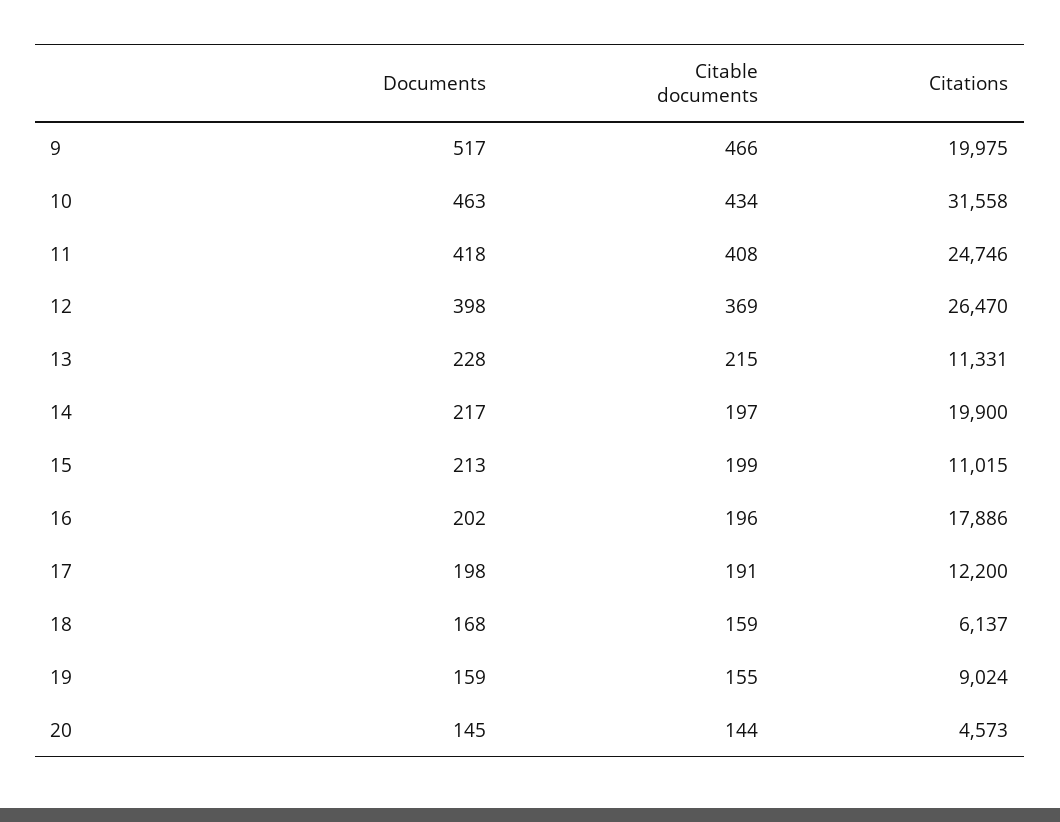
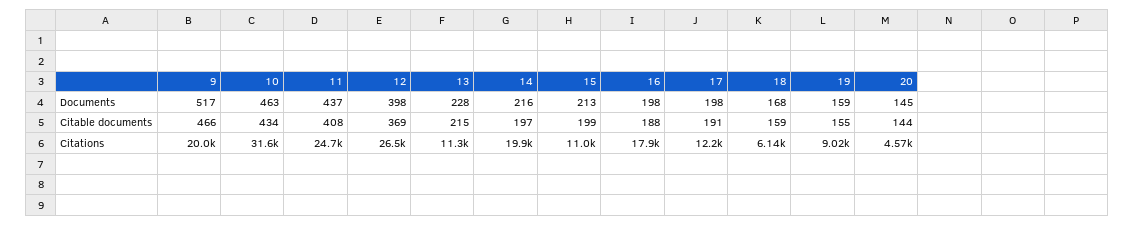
  {
    "Documents": {
      "9": 517,
      "10": 463,
-     "11": 418,
+     "11": 437,
      "12": 398,
      "13": 228,
-     "14": 217,
+     "14": 216,
      "15": 213,
-     "16": 202,
+     "16": 198,
      "17": 198,
      "18": 168,
      "19": 159,
      "20": 145
    },
    "Citable documents": {
      "9": 466,
      "10": 434,
      "11": 408,
      "12": 369,
      "13": 215,
      "14": 197,
      "15": 199,
-     "16": 196,
+     "16": 188,
      "17": 191,
      "18": 159,
      "19": 155,
      "20": 144
    },
    "Citations": {
      "9": 19975,
      "10": 31558,
      "11": 24746,
      "12": 26470,
      "13": 11331,
      "14": 19900,
      "15": 11015,
      "16": 17886,
      "17": 12200,
      "18": 6137,
      "19": 9024,
      "20": 4573
    }
  }

